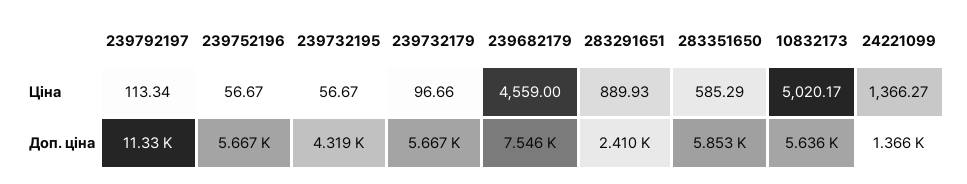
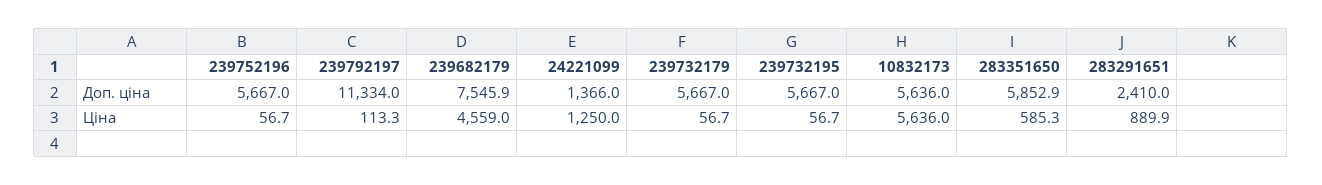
  {
    "239792197": {
      "Ціна": 113.34,
      "Доп. ціна": 11334
    },
    "239752196": {
      "Ціна": 56.67,
      "Доп. ціна": 5667
    },
    "239732195": {
      "Ціна": 56.67,
-     "Доп. ціна": 4319
+     "Доп. ціна": 5667
    },
    "239732179": {
-     "Ціна": 96.66,
+     "Ціна": 56.7,
      "Доп. ціна": 5667
    },
    "239682179": {
      "Ціна": 4559,
      "Доп. ціна": 7545.9
    },
    "283291651": {
      "Ціна": 889.93,
      "Доп. ціна": 2410
    },
    "283351650": {
      "Ціна": 585.29,
      "Доп. ціна": 5852.9
    },
    "10832173": {
-     "Ціна": 5020.17,
+     "Ціна": 5636,
      "Доп. ціна": 5636
    },
    "24221099": {
-     "Ціна": 1366.27,
+     "Ціна": 1250,
      "Доп. ціна": 1366
    }
  }

